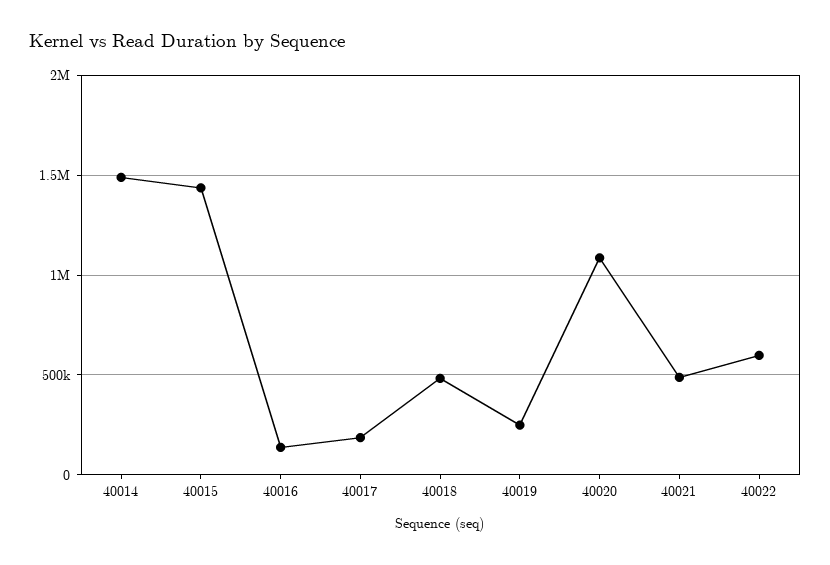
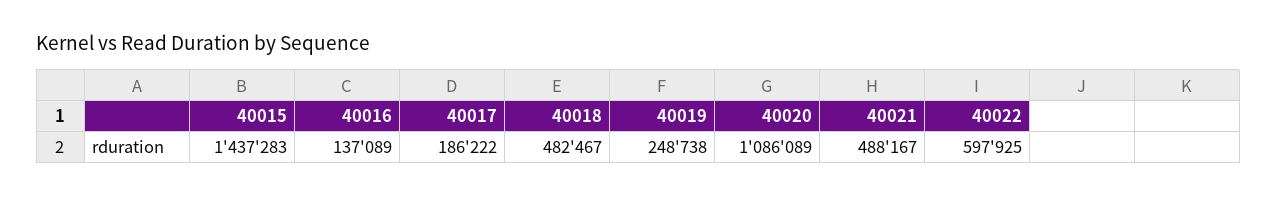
  {
-   "40014": 1500000,
    "40015": 1437283,
    "40016": 137089,
    "40017": 186222,
    "40018": 482467,
    "40019": 248738,
    "40020": 1086089,
    "40021": 488167,
    "40022": 597925
  }

